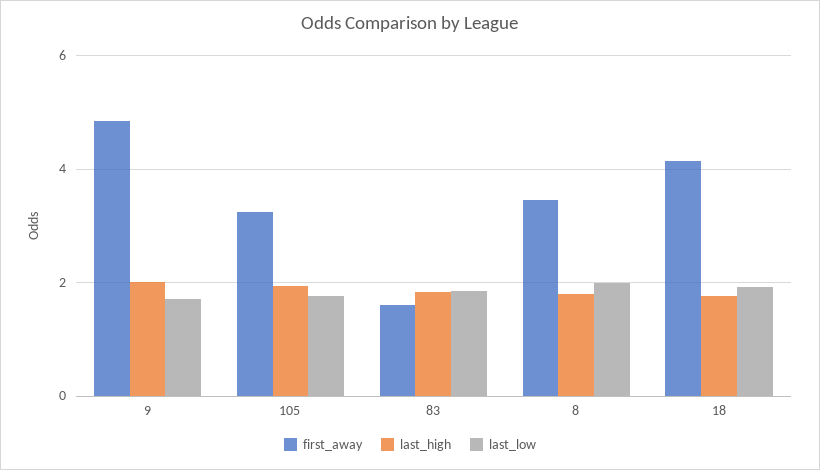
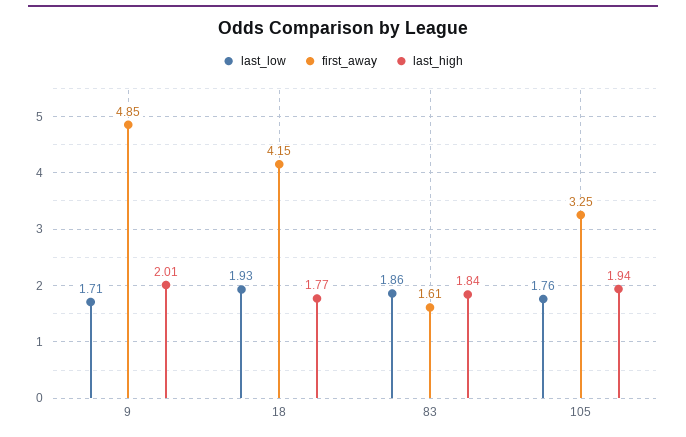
  {
    "first_away": {
      "9": 4.85,
      "105": 3.25,
      "83": 1.61,
-     "8": 3.4,
      "18": 4.15
    },
    "last_high": {
      "9": 2.01,
      "105": 1.94,
      "83": 1.84,
-     "8": 1.8,
      "18": 1.77
    },
    "last_low": {
      "9": 1.71,
      "105": 1.76,
      "83": 1.86,
-     "8": 2,
      "18": 1.93
    }
  }

